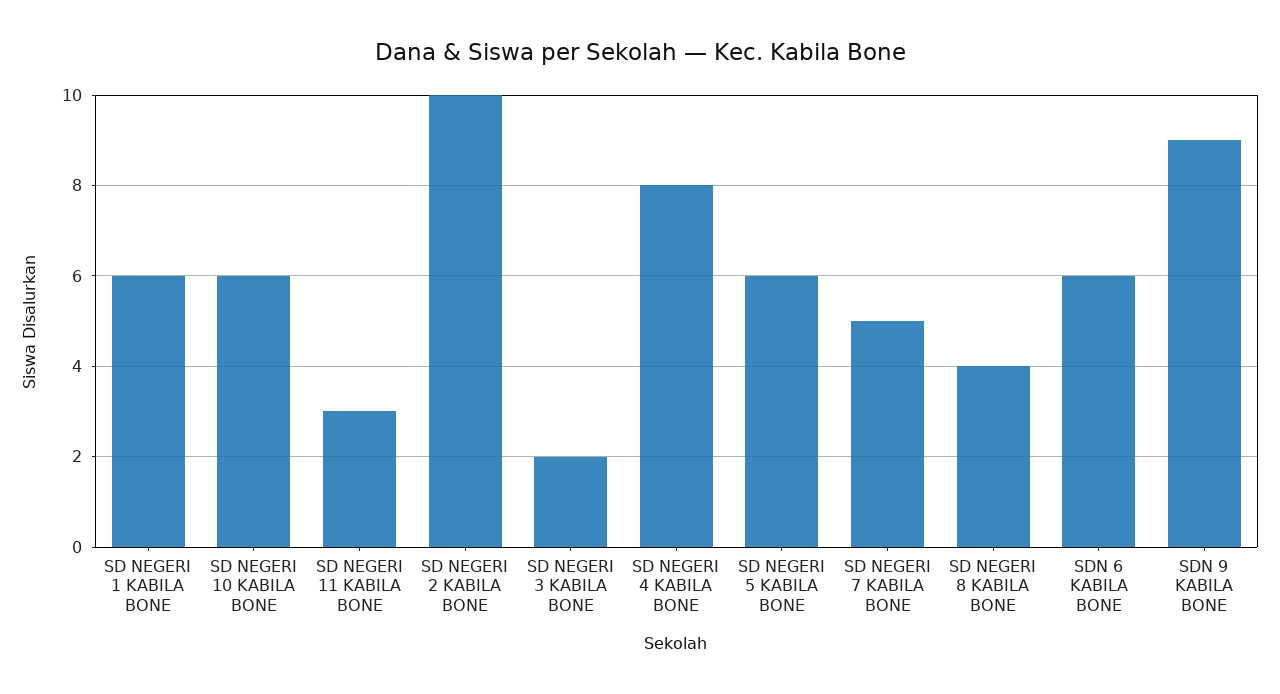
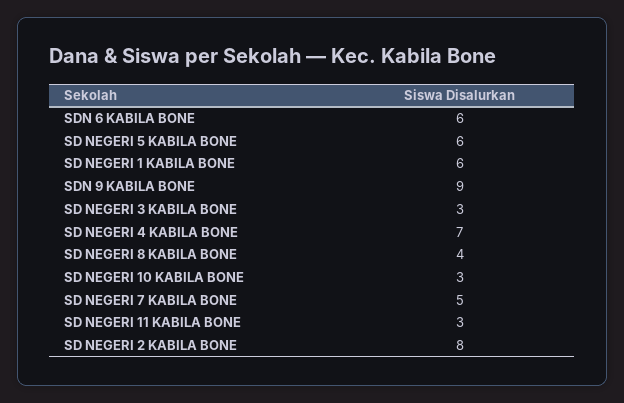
  {
    "SD NEGERI 1 KABILA BONE": 6,
-   "SD NEGERI 10 KABILA BONE": 6,
+   "SD NEGERI 10 KABILA BONE": 3,
    "SD NEGERI 11 KABILA BONE": 3,
-   "SD NEGERI 2 KABILA BONE": 10,
+   "SD NEGERI 2 KABILA BONE": 8,
-   "SD NEGERI 3 KABILA BONE": 2,
+   "SD NEGERI 3 KABILA BONE": 3,
-   "SD NEGERI 4 KABILA BONE": 8,
+   "SD NEGERI 4 KABILA BONE": 7,
    "SD NEGERI 5 KABILA BONE": 6,
    "SD NEGERI 7 KABILA BONE": 5,
    "SD NEGERI 8 KABILA BONE": 4,
    "SDN 6 KABILA BONE": 6,
    "SDN 9 KABILA BONE": 9
  }

